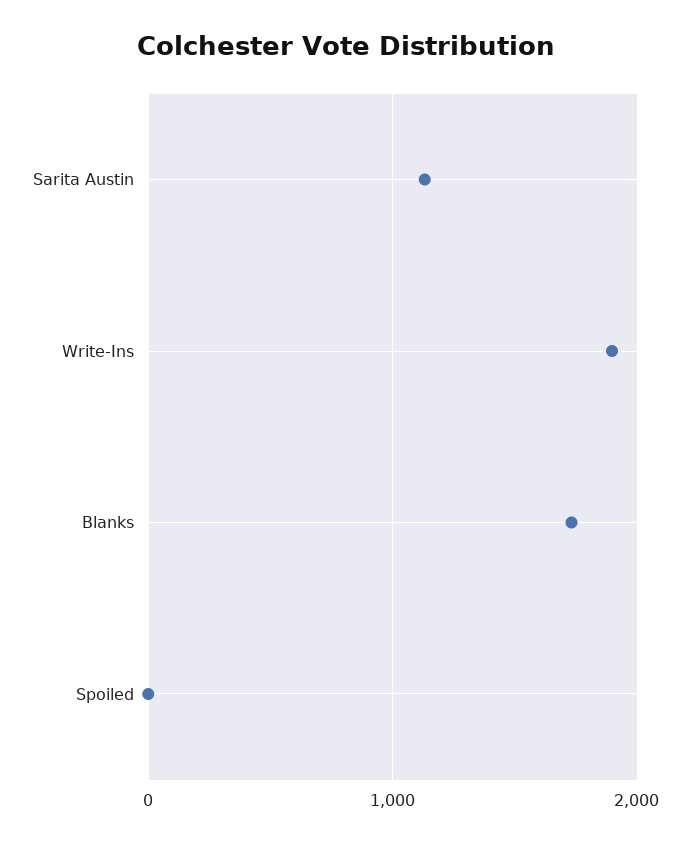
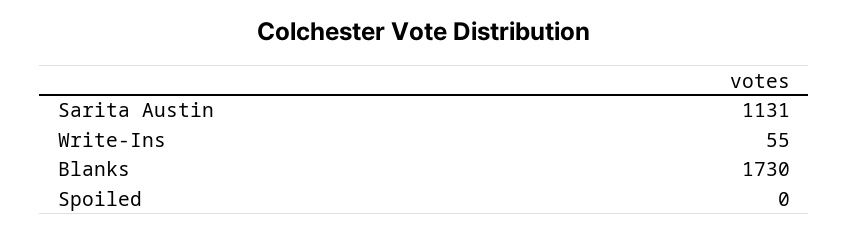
  {
    "Sarita Austin": 1131,
-   "Write-Ins": 1900,
+   "Write-Ins": 55,
    "Blanks": 1730,
    "Spoiled": 0
  }

